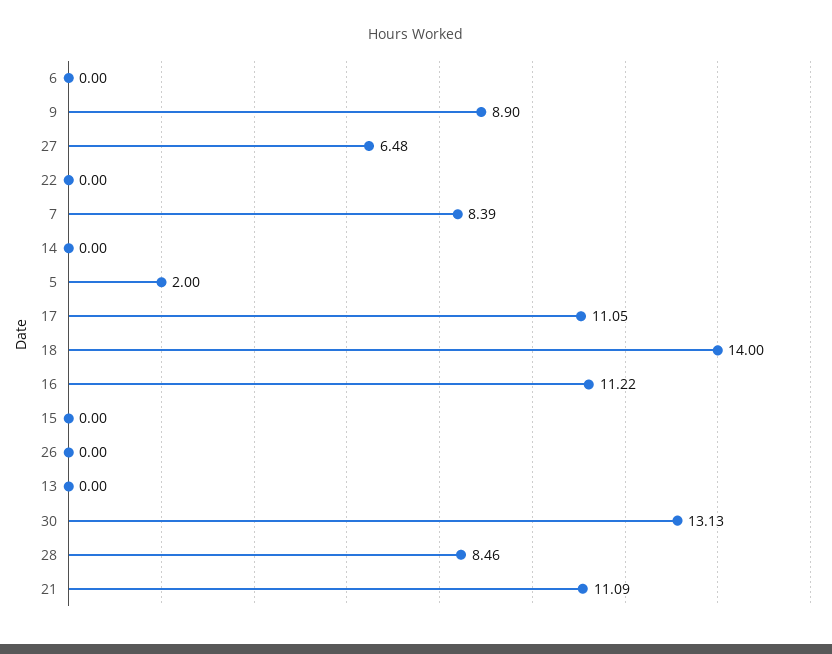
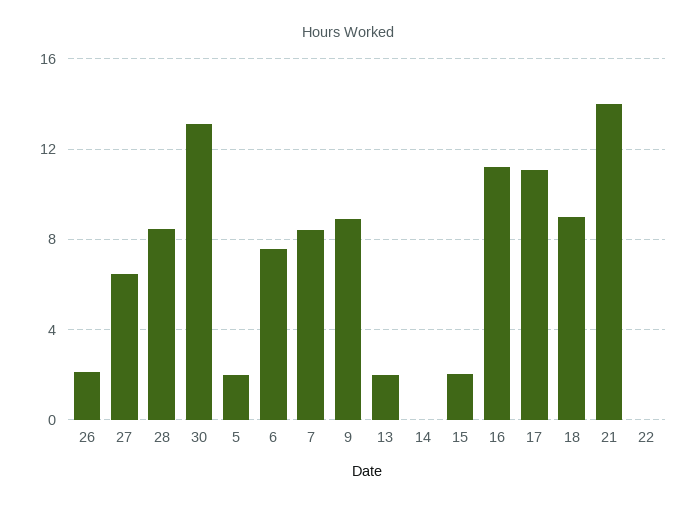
  {
-   "6": 0,
+   "6": 7.5,
    "9": 8.9,
    "27": 6.48,
    "22": 0,
    "7": 8.39,
    "14": 0,
    "5": 2,
    "17": 11.05,
-   "18": 14,
+   "18": 9,
    "16": 11.22,
-   "15": 0,
+   "15": 2,
-   "26": 0,
+   "26": 2,
-   "13": 0,
+   "13": 2,
    "30": 13.13,
    "28": 8.46,
-   "21": 11.09
+   "21": 14
  }

